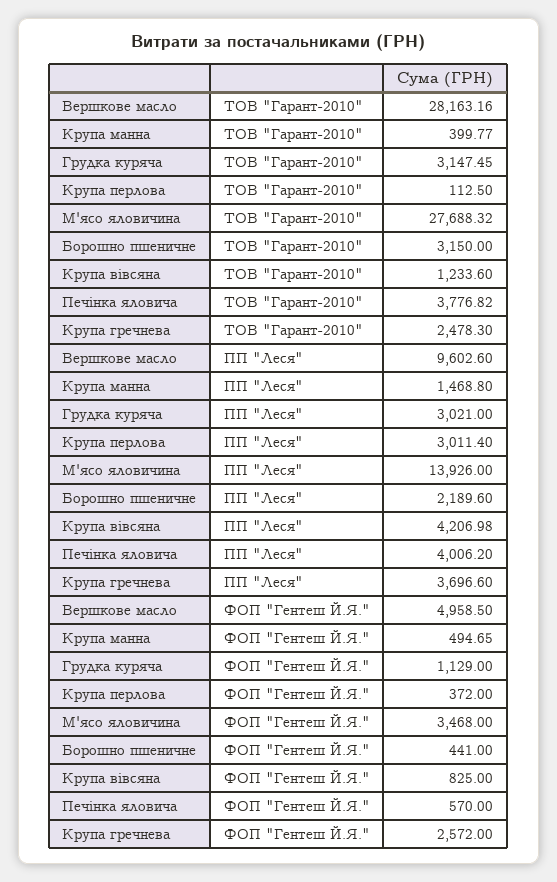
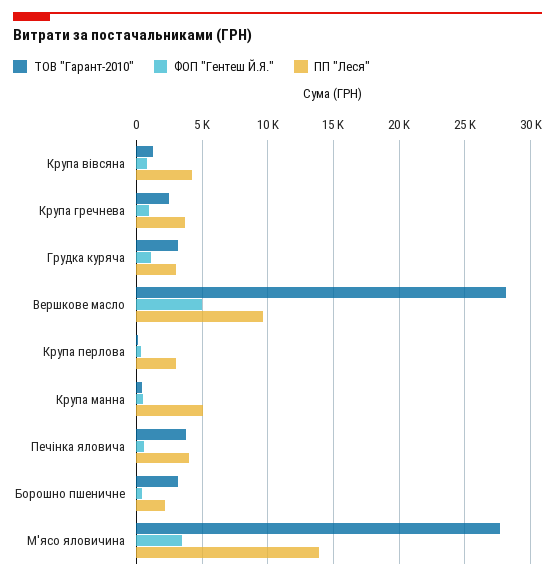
  {
    "ТОВ \"Гарант-2010\"": {
      "Вершкове масло": 28163.16,
      "Крупа манна": 399.77,
      "Грудка куряча": 3147.45,
      "Крупа перлова": 112.5,
      "М'ясо яловичина": 27688.32,
      "Борошно пшеничне": 3150,
      "Крупа вівсяна": 1233.6,
      "Печінка яловича": 3776.82,
      "Крупа гречнева": 2478.3
    },
    "ПП \"Леся\"": {
      "Вершкове масло": 9602.6,
-     "Крупа манна": 1468.8,
+     "Крупа манна": 5000,
      "Грудка куряча": 3021,
      "Крупа перлова": 3011.4,
      "М'ясо яловичина": 13926,
      "Борошно пшеничне": 2189.6,
      "Крупа вівсяна": 4206.98,
      "Печінка яловича": 4006.2,
      "Крупа гречнева": 3696.6
    },
    "ФОП \"Гентеш Й.Я.\"": {
      "Вершкове масло": 4958.5,
      "Крупа манна": 494.65,
      "Грудка куряча": 1129,
      "Крупа перлова": 372,
      "М'ясо яловичина": 3468,
      "Борошно пшеничне": 441,
      "Крупа вівсяна": 825,
      "Печінка яловича": 570,
-     "Крупа гречнева": 2572
+     "Крупа гречнева": 1000
    }
  }

